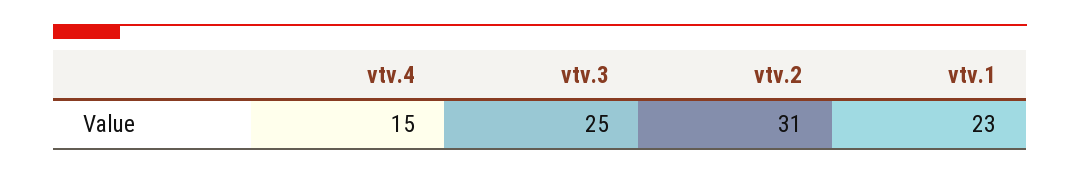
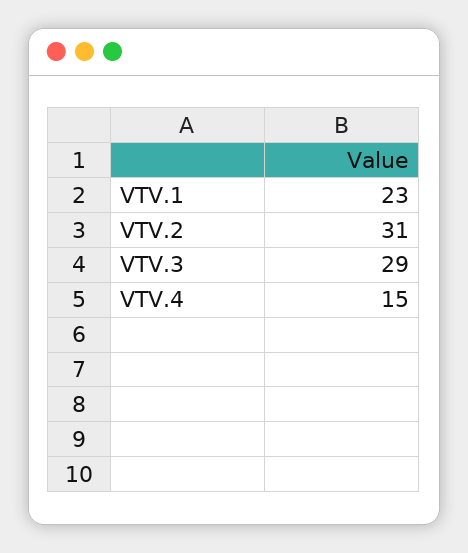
  {
    "vtv.4": 15,
-   "vtv.3": 25,
+   "vtv.3": 29,
    "vtv.2": 31,
    "vtv.1": 23
  }

